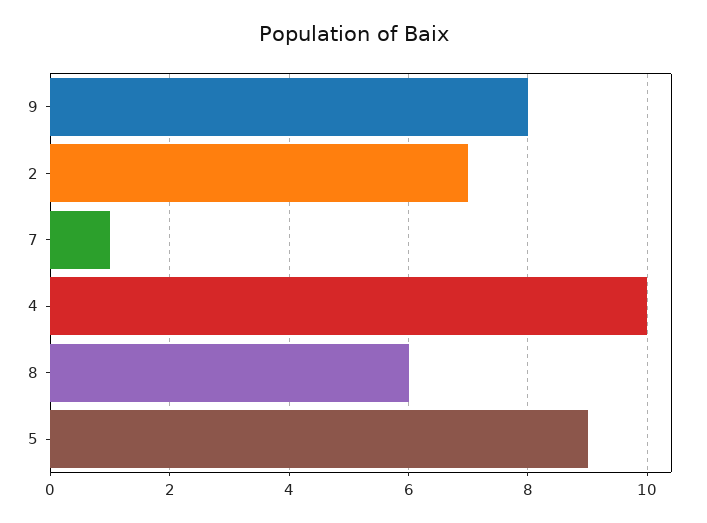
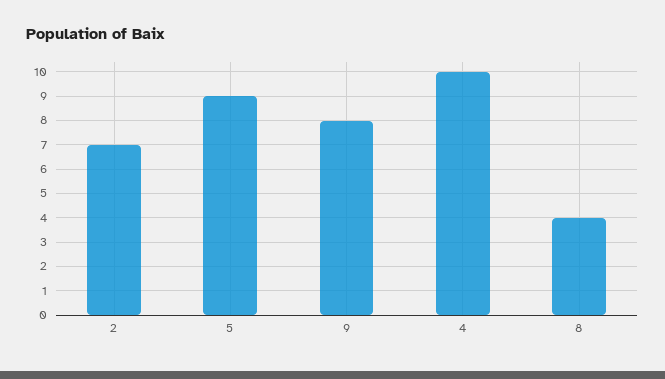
  {
    "9": 8,
    "2": 7,
-   "7": 1,
    "4": 10,
-   "8": 6,
+   "8": 4,
    "5": 9
  }

